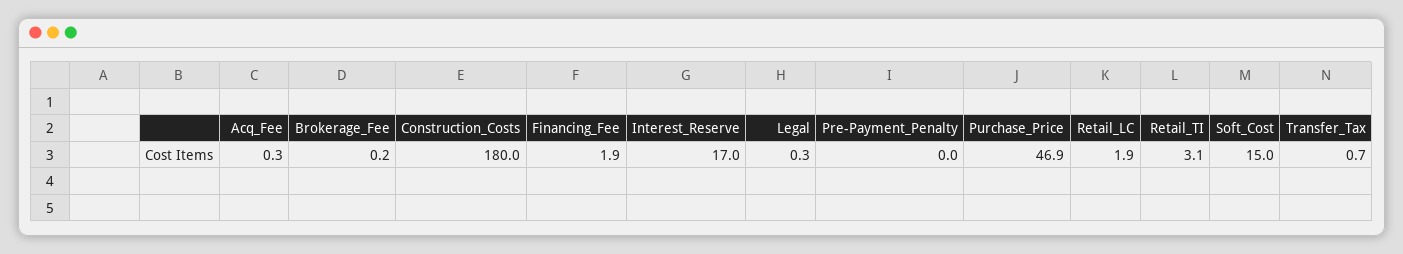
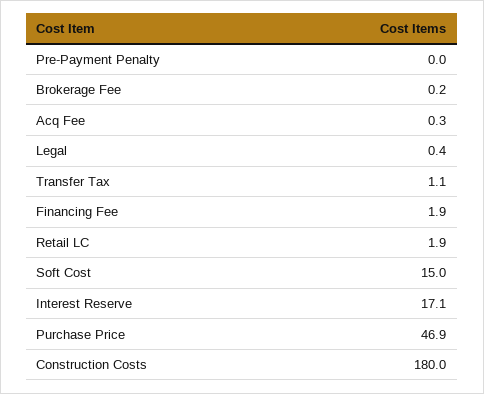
  {
    "Acq_Fee": 0.3,
    "Brokerage_Fee": 0.2,
    "Construction_Costs": 180,
    "Financing_Fee": 1.9,
-   "Interest_Reserve": 17,
+   "Interest_Reserve": 17.1,
-   "Legal": 0.3,
+   "Legal": 0.4,
    "Pre-Payment_Penalty": 0,
    "Purchase_Price": 46.9,
    "Retail_LC": 1.9,
-   "Retail_TI": 3.1,
    "Soft_Cost": 15,
-   "Transfer_Tax": 0.7
+   "Transfer_Tax": 1.1
  }

